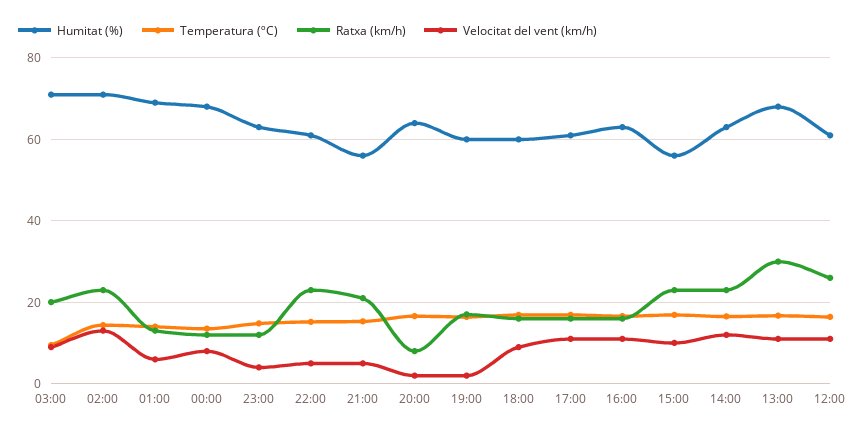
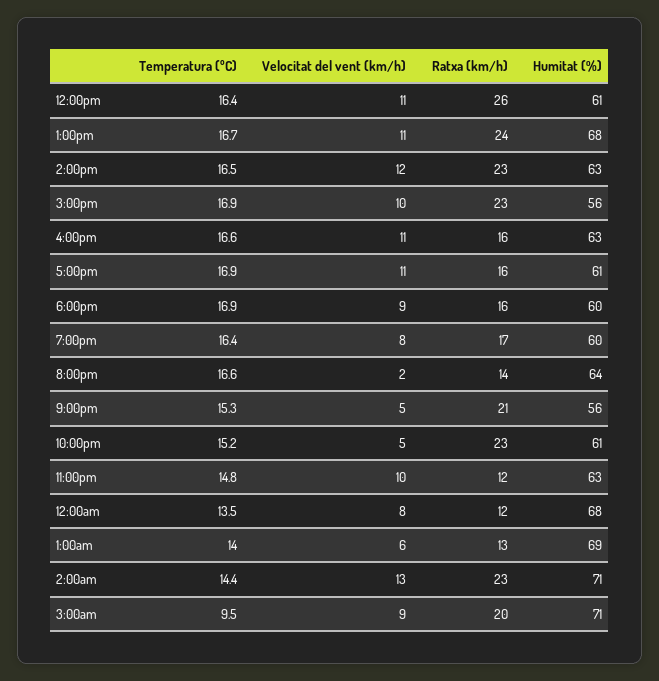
  {
    "Humitat (%)": {
      "03:00": 71,
      "02:00": 71,
      "01:00": 69,
      "00:00": 68,
      "23:00": 63,
      "22:00": 61,
      "21:00": 56,
      "20:00": 64,
      "19:00": 60,
      "18:00": 60,
      "17:00": 61,
      "16:00": 63,
      "15:00": 56,
      "14:00": 63,
      "13:00": 68,
      "12:00": 61
    },
    "Temperatura (ºC)": {
      "03:00": 9.5,
      "02:00": 14.4,
      "01:00": 14,
      "00:00": 13.5,
      "23:00": 14.8,
      "22:00": 15.2,
      "21:00": 15.3,
      "20:00": 16.6,
      "19:00": 16.4,
      "18:00": 16.9,
      "17:00": 16.9,
      "16:00": 16.6,
      "15:00": 16.9,
      "14:00": 16.5,
      "13:00": 16.7,
      "12:00": 16.4
    },
    "Ratxa (km/h)": {
      "03:00": 20,
      "02:00": 23,
      "01:00": 13,
      "00:00": 12,
      "23:00": 12,
      "22:00": 23,
      "21:00": 21,
-     "20:00": 8,
+     "20:00": 14,
      "19:00": 17,
      "18:00": 16,
      "17:00": 16,
      "16:00": 16,
      "15:00": 23,
      "14:00": 23,
-     "13:00": 30,
+     "13:00": 24,
      "12:00": 26
    },
    "Velocitat del vent (km/h)": {
      "03:00": 9,
      "02:00": 13,
      "01:00": 6,
      "00:00": 8,
-     "23:00": 4,
+     "23:00": 10,
      "22:00": 5,
      "21:00": 5,
      "20:00": 2,
-     "19:00": 2,
+     "19:00": 8,
      "18:00": 9,
      "17:00": 11,
      "16:00": 11,
      "15:00": 10,
      "14:00": 12,
      "13:00": 11,
      "12:00": 11
    }
  }

